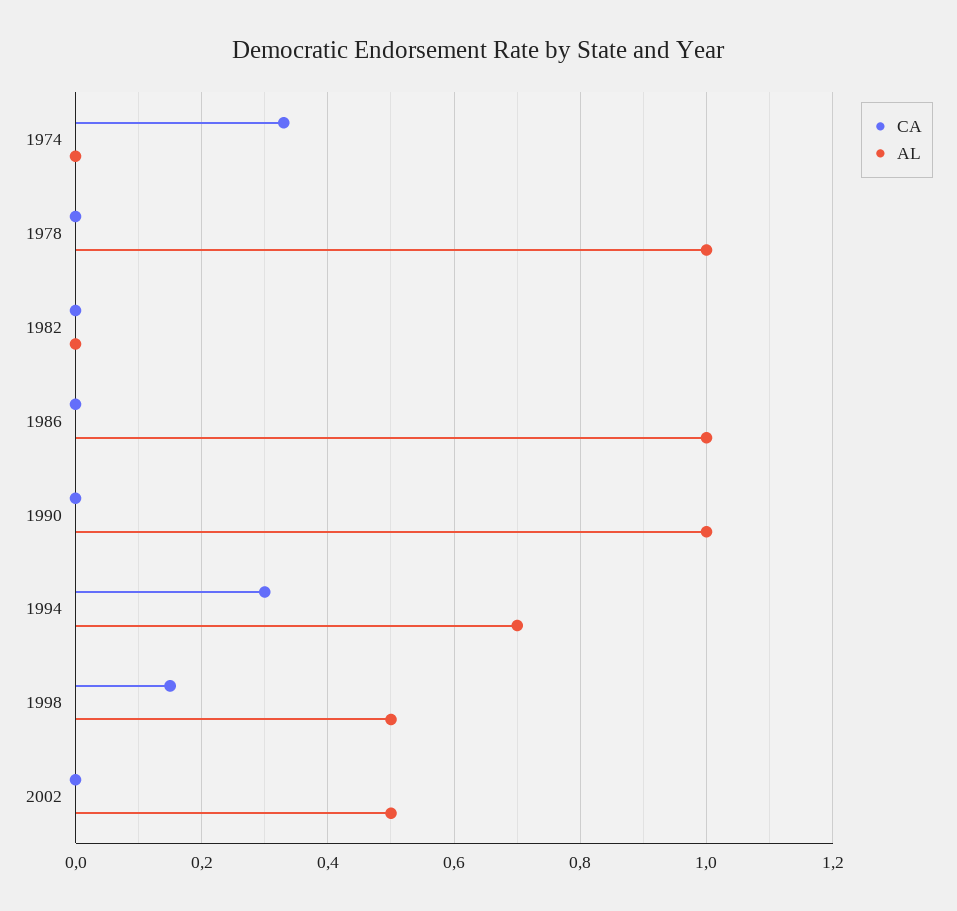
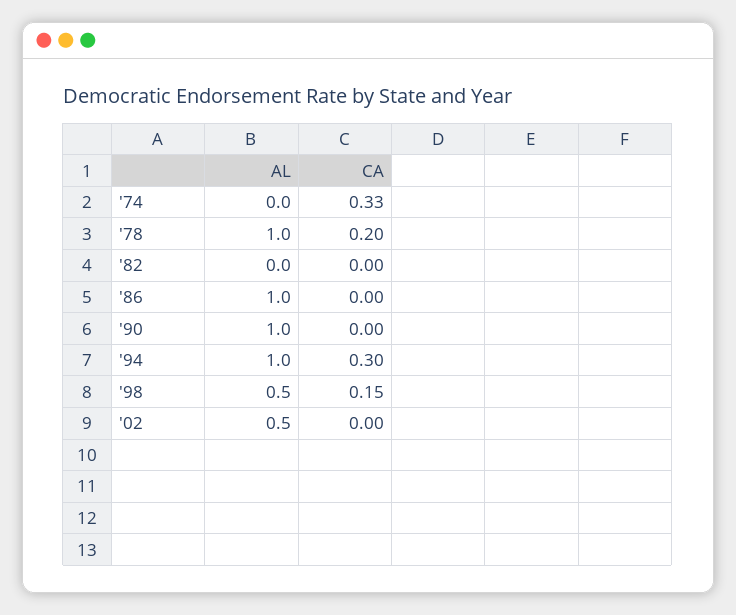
  {
    "CA": {
      "1974": 0.33,
-     "1978": 0,
+     "1978": 0.2,
      "1982": 0,
      "1986": 0,
      "1990": 0,
      "1994": 0.3,
      "1998": 0.15,
      "2002": 0
    },
    "AL": {
      "1974": 0,
      "1978": 1,
      "1982": 0,
      "1986": 1,
      "1990": 1,
-     "1994": 0.7,
+     "1994": 1,
      "1998": 0.5,
      "2002": 0.5
    }
  }

